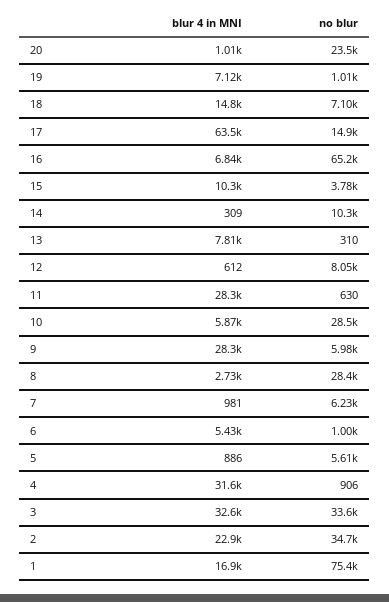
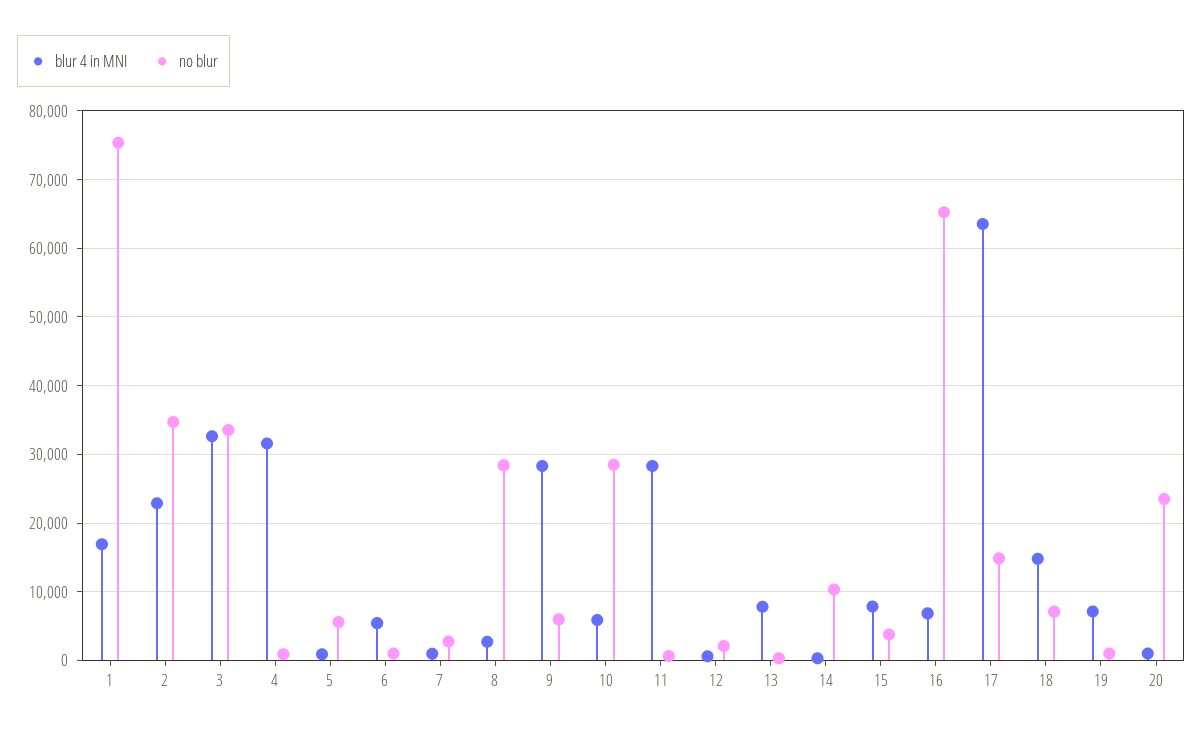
  {
    "blur 4 in MNI": {
      "20": 1010,
      "19": 7120,
      "18": 14800,
      "17": 63500,
      "16": 6840,
-     "15": 10300,
+     "15": 8000,
      "14": 309,
      "13": 7810,
      "12": 612,
      "11": 28300,
      "10": 5870,
      "9": 28300,
      "8": 2730,
      "7": 981,
      "6": 5430,
      "5": 886,
      "4": 31600,
      "3": 32600,
      "2": 22900,
      "1": 16900
    },
    "no blur": {
      "20": 23500,
      "19": 1010,
      "18": 7100,
      "17": 14900,
      "16": 65200,
      "15": 3780,
      "14": 10300,
      "13": 310,
-     "12": 8050,
+     "12": 2000,
      "11": 630,
      "10": 28500,
      "9": 5980,
      "8": 28400,
-     "7": 6230,
+     "7": 3000,
      "6": 1000,
      "5": 5610,
      "4": 906,
      "3": 33600,
      "2": 34700,
      "1": 75400
    }
  }

